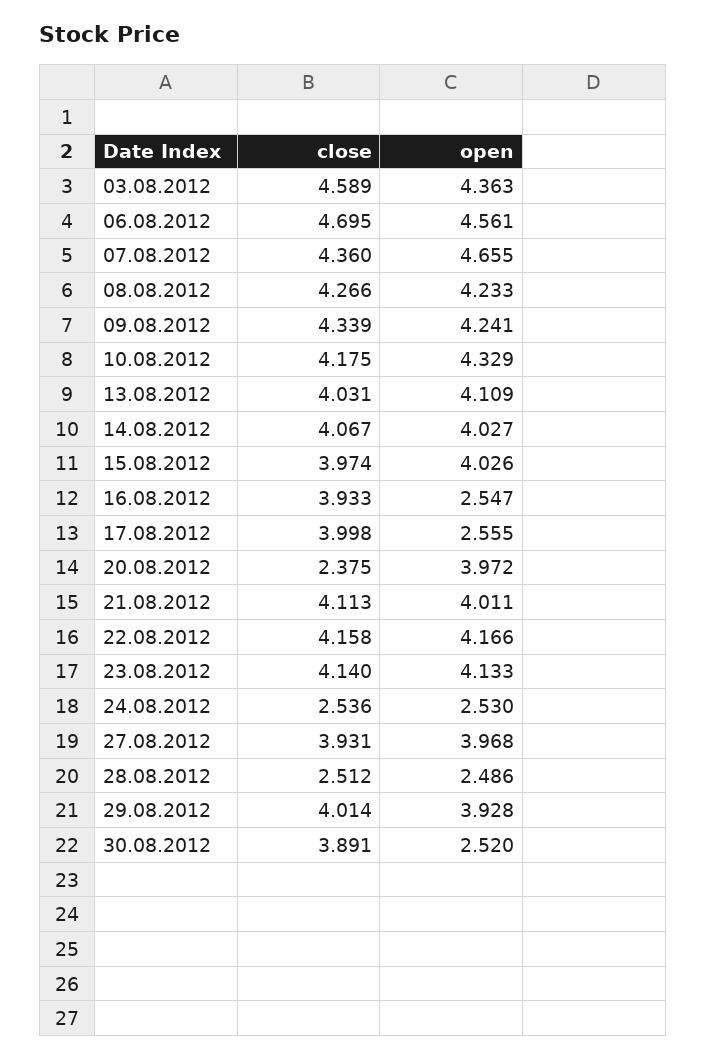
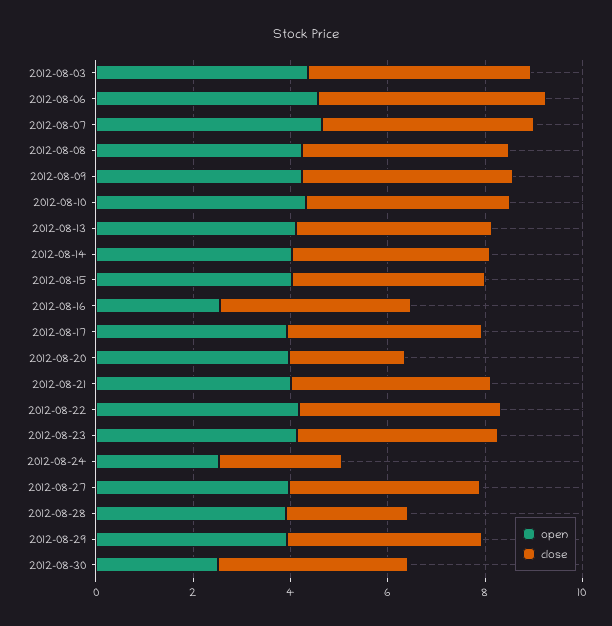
  {
    "close": {
      "03.08.2012": 4.589,
      "06.08.2012": 4.695,
      "07.08.2012": 4.36,
      "08.08.2012": 4.266,
      "09.08.2012": 4.339,
      "10.08.2012": 4.175,
      "13.08.2012": 4.031,
      "14.08.2012": 4.067,
      "15.08.2012": 3.974,
      "16.08.2012": 3.933,
      "17.08.2012": 3.998,
      "20.08.2012": 2.375,
      "21.08.2012": 4.113,
      "22.08.2012": 4.158,
      "23.08.2012": 4.14,
      "24.08.2012": 2.536,
      "27.08.2012": 3.931,
      "28.08.2012": 2.512,
      "29.08.2012": 4.014,
      "30.08.2012": 3.891
    },
    "open": {
      "03.08.2012": 4.363,
      "06.08.2012": 4.561,
      "07.08.2012": 4.655,
      "08.08.2012": 4.233,
      "09.08.2012": 4.241,
      "10.08.2012": 4.329,
      "13.08.2012": 4.109,
      "14.08.2012": 4.027,
      "15.08.2012": 4.026,
      "16.08.2012": 2.547,
-     "17.08.2012": 2.555,
+     "17.08.2012": 4,
      "20.08.2012": 3.972,
      "21.08.2012": 4.011,
      "22.08.2012": 4.166,
      "23.08.2012": 4.133,
      "24.08.2012": 2.53,
      "27.08.2012": 3.968,
-     "28.08.2012": 2.486,
+     "28.08.2012": 4,
      "29.08.2012": 3.928,
      "30.08.2012": 2.52
    }
  }

